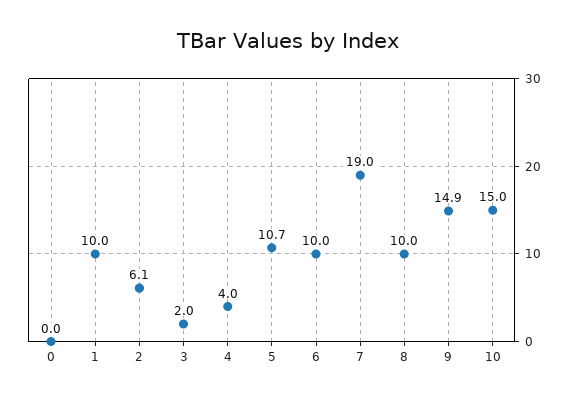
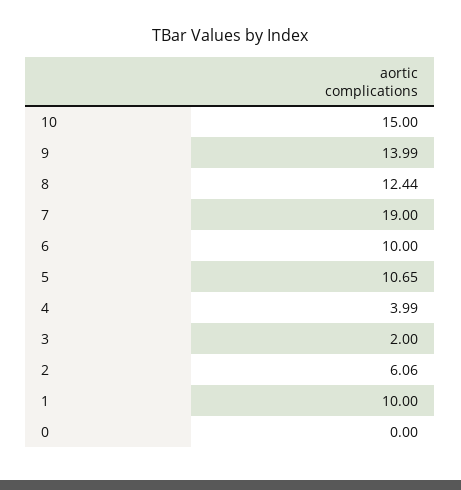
  {
    "0": 0,
    "1": 10,
    "2": 6.06,
    "3": 2,
    "4": 3.99,
    "5": 10.65,
    "6": 10,
    "7": 19,
-   "8": 10,
+   "8": 12.44,
-   "9": 14.9,
+   "9": 13.99,
    "10": 15
  }

